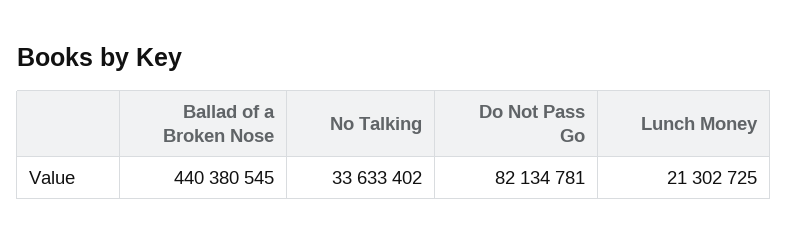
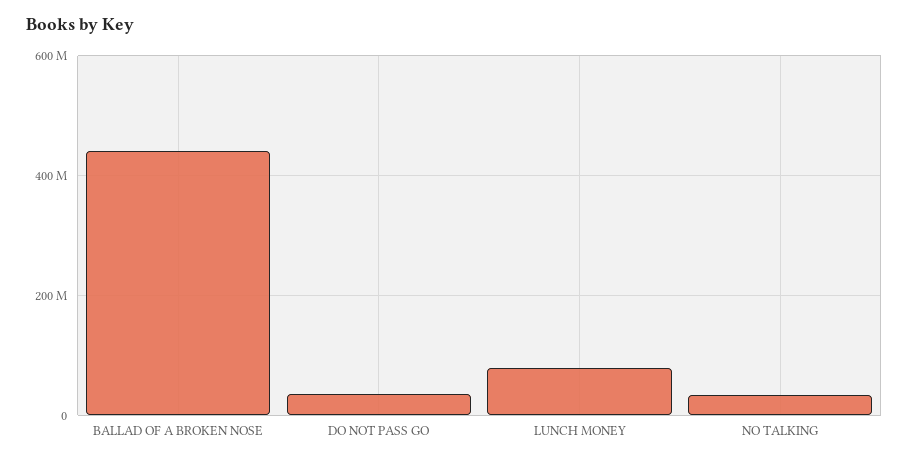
  {
    "Ballad of a Broken Nose": 440380545,
    "No Talking": 33633402,
-   "Do Not Pass Go": 82134781,
+   "Do Not Pass Go": 40000000,
-   "Lunch Money": 21302725
+   "Lunch Money": 80000000
  }

